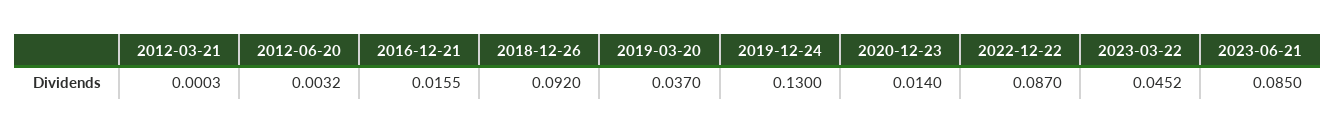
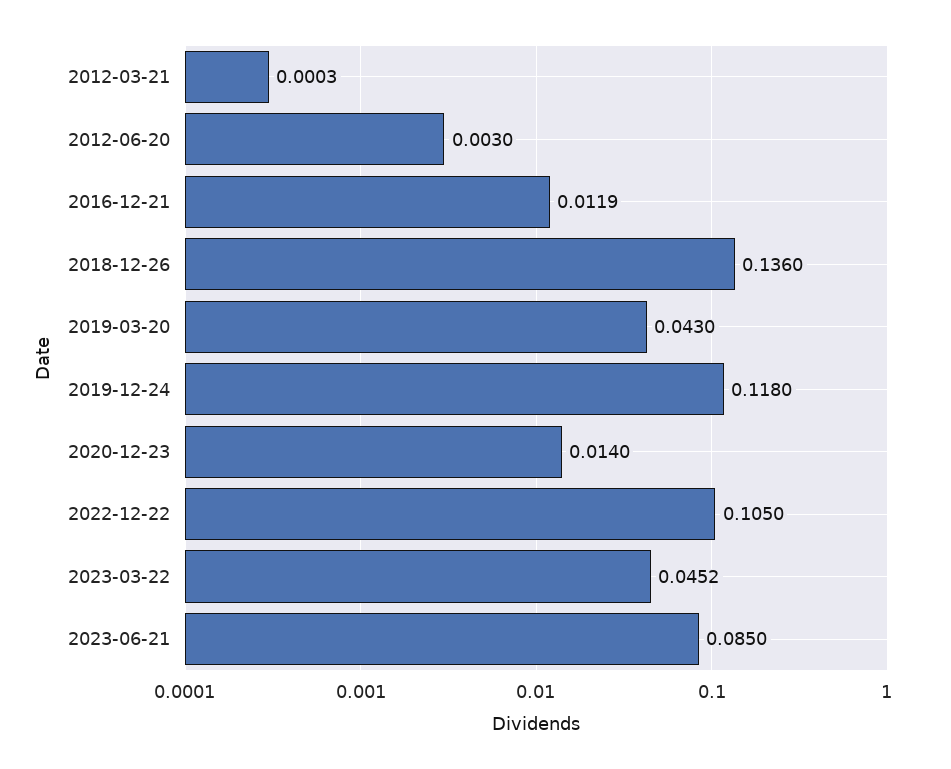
  {
    "2012-03-21": 0.0003,
-   "2012-06-20": 0.0032,
+   "2012-06-20": 0.003,
-   "2016-12-21": 0.0155,
+   "2016-12-21": 0.0119,
-   "2018-12-26": 0.092,
+   "2018-12-26": 0.136,
-   "2019-03-20": 0.037,
+   "2019-03-20": 0.043,
-   "2019-12-24": 0.13,
+   "2019-12-24": 0.118,
    "2020-12-23": 0.014,
-   "2022-12-22": 0.087,
+   "2022-12-22": 0.105,
    "2023-03-22": 0.0452,
    "2023-06-21": 0.085
  }

